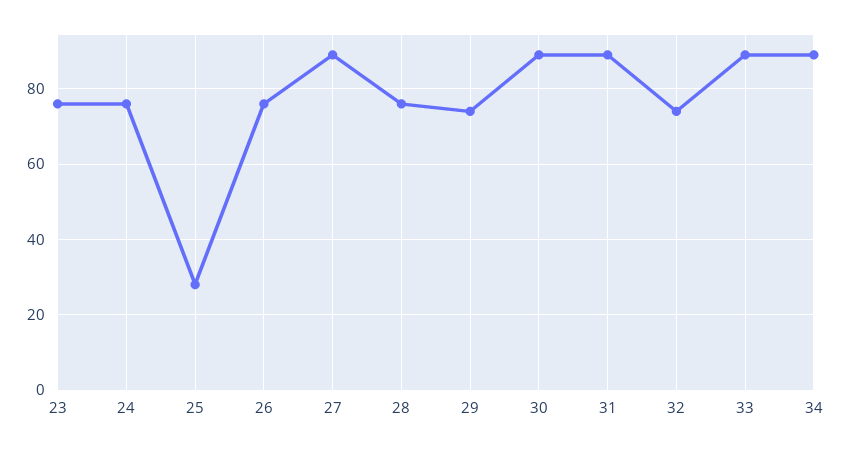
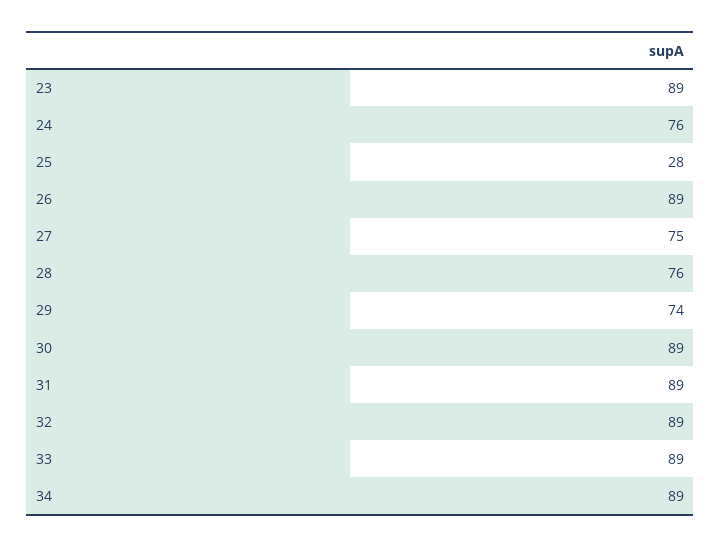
  {
-   "23": 75,
+   "23": 89,
    "24": 76,
    "25": 28,
-   "26": 75,
+   "26": 89,
-   "27": 90,
+   "27": 75,
    "28": 76,
    "29": 74,
    "30": 89,
    "31": 89,
-   "32": 75,
+   "32": 89,
    "33": 89,
    "34": 89
  }

